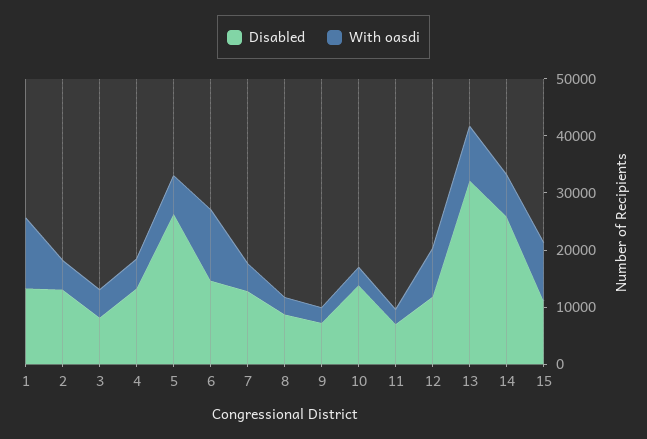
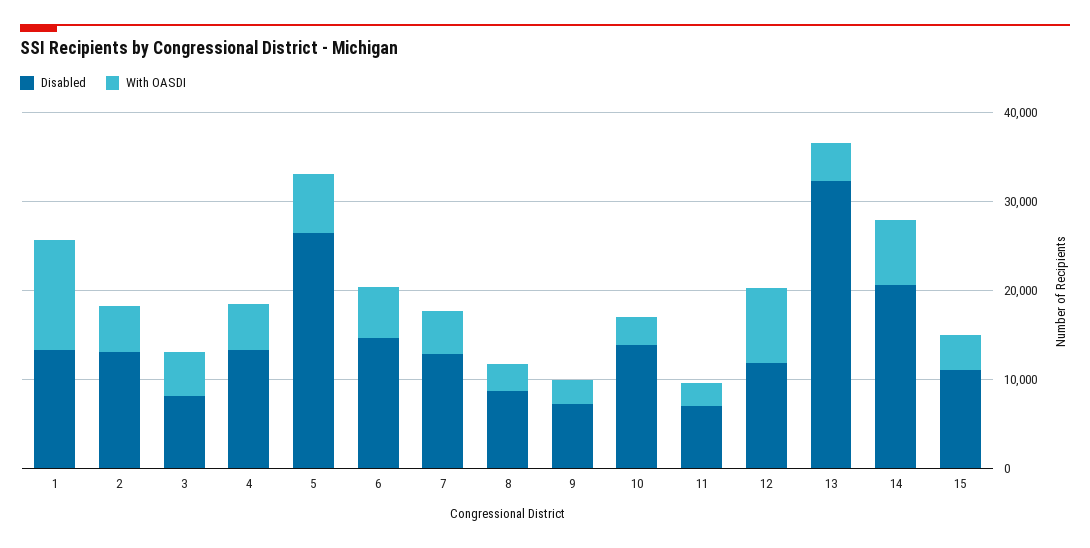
  {
    "Disabled": {
      "1": 14000,
      "2": 14000,
      "3": 8000,
      "4": 14000,
      "5": 26000,
      "6": 14000,
      "7": 12000,
      "8": 8000,
      "9": 8000,
      "10": 14000,
      "11": 8000,
      "12": 12000,
      "13": 32000,
-     "14": 26000,
+     "14": 20000,
      "15": 12000
    },
    "With oasdi": {
      "1": 12000,
      "2": 6000,
      "3": 4000,
      "4": 6000,
      "5": 6000,
-     "6": 12000,
+     "6": 6000,
      "7": 4000,
      "8": 2000,
      "9": 2000,
      "10": 4000,
      "11": 2000,
      "12": 8000,
-     "13": 10000,
+     "13": 4000,
      "14": 8000,
-     "15": 10000
+     "15": 4000
    }
  }

